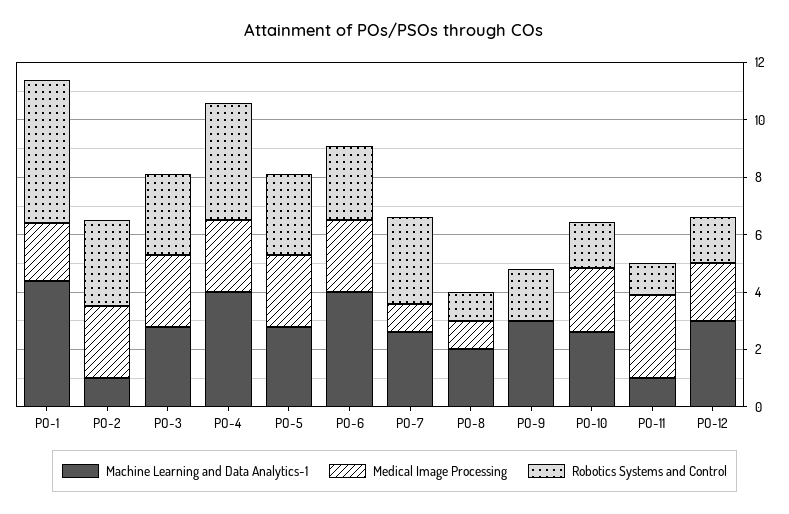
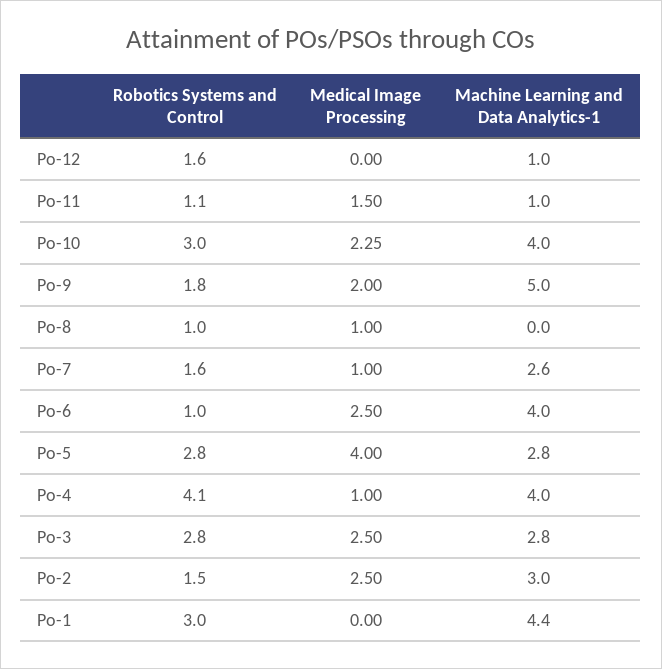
  {
    "Machine Learning and Data Analytics-1": {
      "PO-1": 4.4,
-     "PO-2": 1,
+     "PO-2": 3,
      "PO-3": 2.8,
      "PO-4": 4,
      "PO-5": 2.8,
      "PO-6": 4,
      "PO-7": 2.6,
-     "PO-8": 2,
+     "PO-8": 0,
-     "PO-9": 3,
+     "PO-9": 5,
-     "PO-10": 2.5,
+     "PO-10": 4,
      "PO-11": 1,
-     "PO-12": 3
+     "PO-12": 1
    },
    "Medical Image Processing": {
-     "PO-1": 2,
+     "PO-1": 0,
      "PO-2": 2.5,
      "PO-3": 2.5,
-     "PO-4": 2.5,
+     "PO-4": 1,
-     "PO-5": 2.5,
+     "PO-5": 4,
      "PO-6": 2.5,
      "PO-7": 1,
      "PO-8": 1,
-     "PO-9": 0,
+     "PO-9": 2,
      "PO-10": 2.25,
-     "PO-11": 3,
+     "PO-11": 1.5,
-     "PO-12": 2
+     "PO-12": 0
    },
    "Robotics Systems and Control": {
-     "PO-1": 5,
+     "PO-1": 3,
-     "PO-2": 3,
+     "PO-2": 1.5,
      "PO-3": 2.8,
      "PO-4": 4.1,
      "PO-5": 2.8,
-     "PO-6": 2.5,
+     "PO-6": 1,
-     "PO-7": 3,
+     "PO-7": 1.6,
      "PO-8": 1,
      "PO-9": 1.8,
-     "PO-10": 1.5,
+     "PO-10": 3,
      "PO-11": 1.1,
      "PO-12": 1.6
    }
  }

